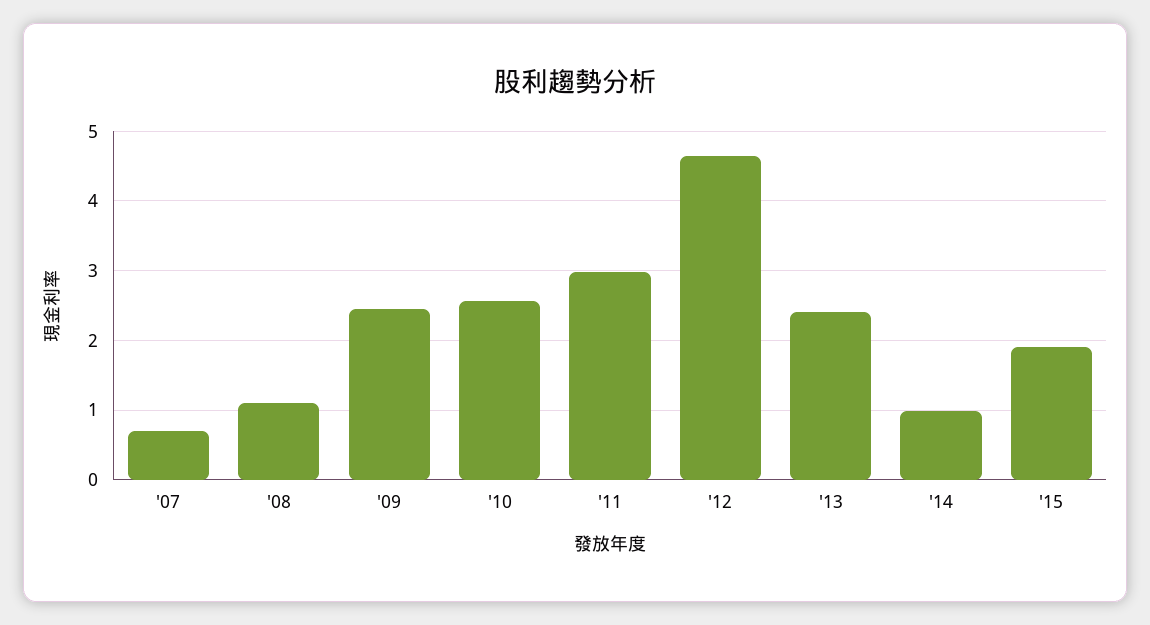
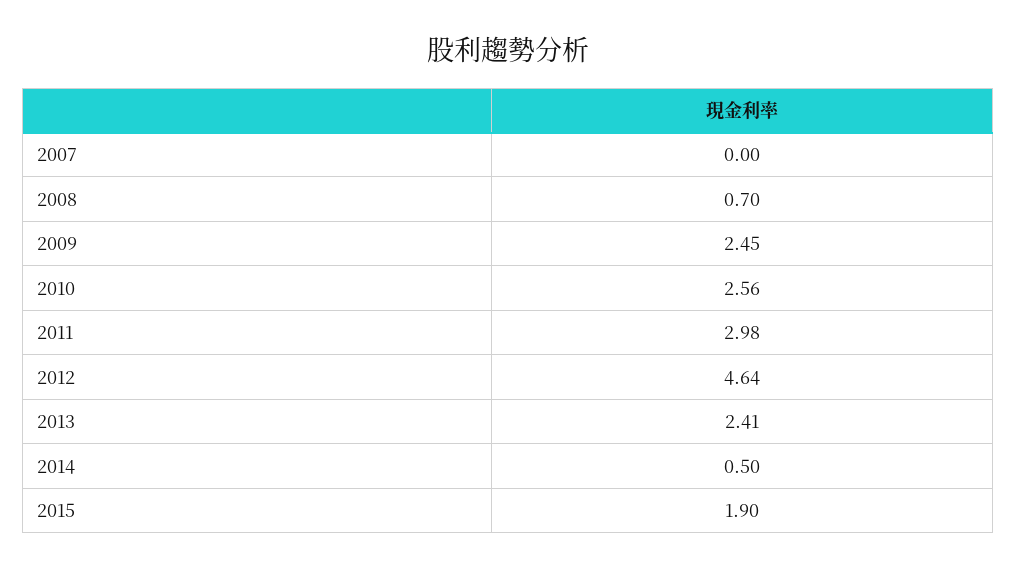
  {
-   "'07": 0.7,
+   "'07": 0,
-   "'08": 1.1,
+   "'08": 0.7,
    "'09": 2.45,
    "'10": 2.56,
    "'11": 2.98,
    "'12": 4.64,
    "'13": 2.41,
-   "'14": 1,
+   "'14": 0.5,
    "'15": 1.9
  }

